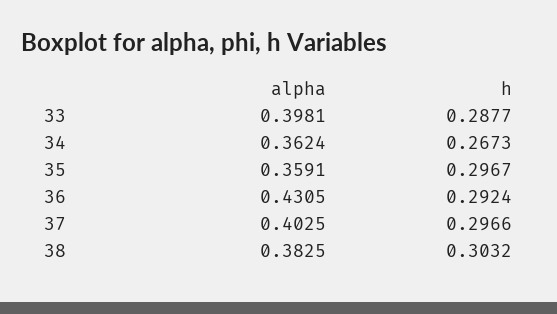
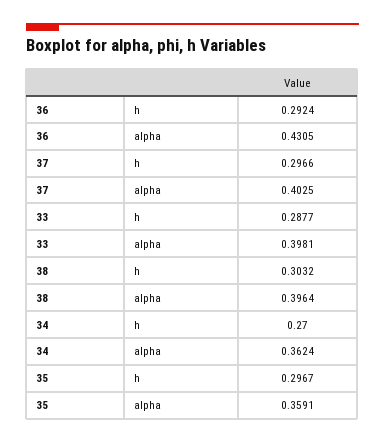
  {
    "alpha": {
      "33": 0.3981,
      "34": 0.3624,
      "35": 0.3591,
      "36": 0.4305,
      "37": 0.4025,
-     "38": 0.3825
+     "38": 0.3964
    },
    "h": {
      "33": 0.2877,
-     "34": 0.2673,
+     "34": 0.27,
      "35": 0.2967,
      "36": 0.2924,
      "37": 0.2966,
      "38": 0.3032
    }
  }

